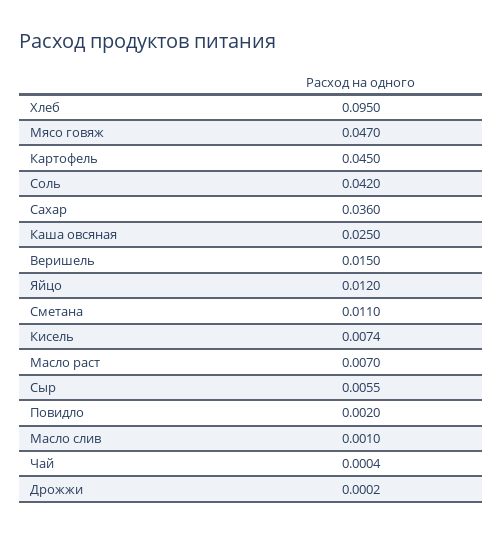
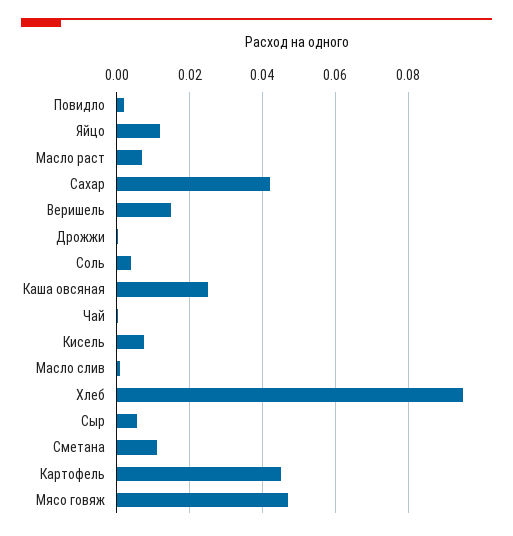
  {
    "Хлеб": 0.095,
    "Мясо говяж": 0.047,
    "Картофель": 0.045,
-   "Соль": 0.042,
+   "Соль": 0.004,
-   "Сахар": 0.036,
+   "Сахар": 0.042,
    "Каша овсяная": 0.025,
    "Веришель": 0.015,
    "Яйцо": 0.012,
    "Сметана": 0.011,
    "Кисель": 0.0074,
    "Масло раст": 0.007,
    "Сыр": 0.0055,
    "Повидло": 0.002,
    "Масло слив": 0.001,
    "Чай": 0.0004,
    "Дрожжи": 0.0002
  }

